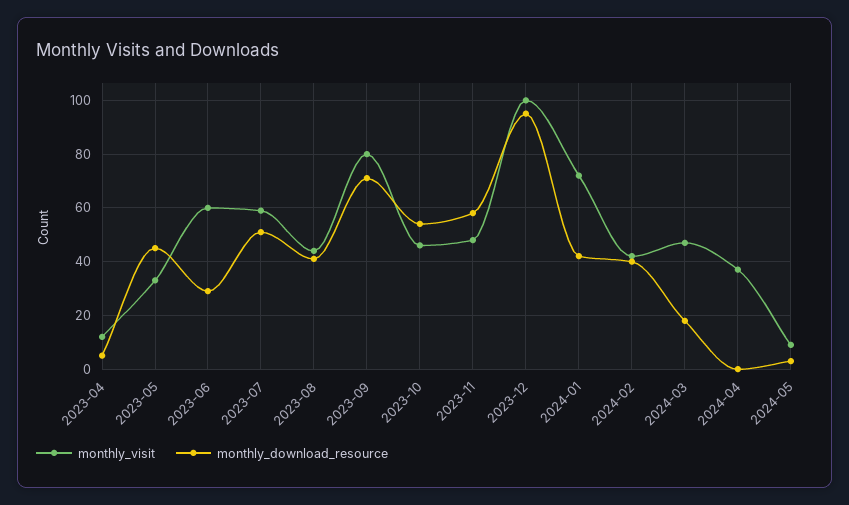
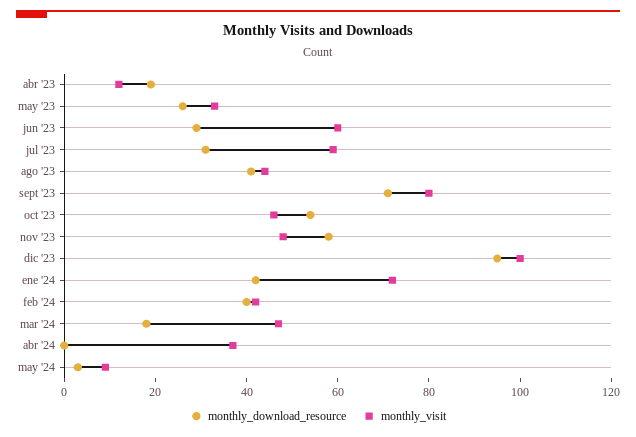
  {
    "monthly_visit": {
      "2023-04": 10,
      "2023-05": 35,
      "2023-06": 60,
      "2023-07": 60,
      "2023-08": 45,
      "2023-09": 80,
      "2023-10": 45,
      "2023-11": 50,
      "2023-12": 100,
      "2024-01": 70,
      "2024-02": 40,
      "2024-03": 45,
      "2024-04": 35,
      "2024-05": 10
    },
    "monthly_download_resource": {
-     "2023-04": 5,
+     "2023-04": 20,
-     "2023-05": 45,
+     "2023-05": 25,
      "2023-06": 30,
-     "2023-07": 50,
+     "2023-07": 30,
      "2023-08": 40,
      "2023-09": 70,
      "2023-10": 55,
      "2023-11": 60,
      "2023-12": 95,
      "2024-01": 40,
      "2024-02": 40,
      "2024-03": 20,
      "2024-04": 0,
      "2024-05": 5
    }
  }

